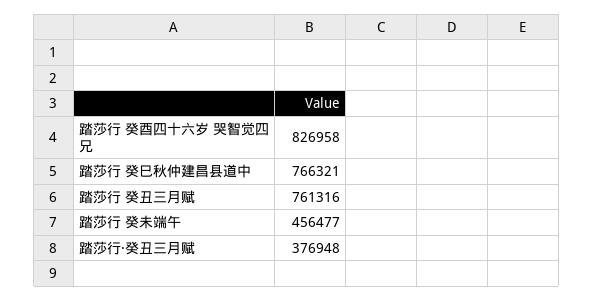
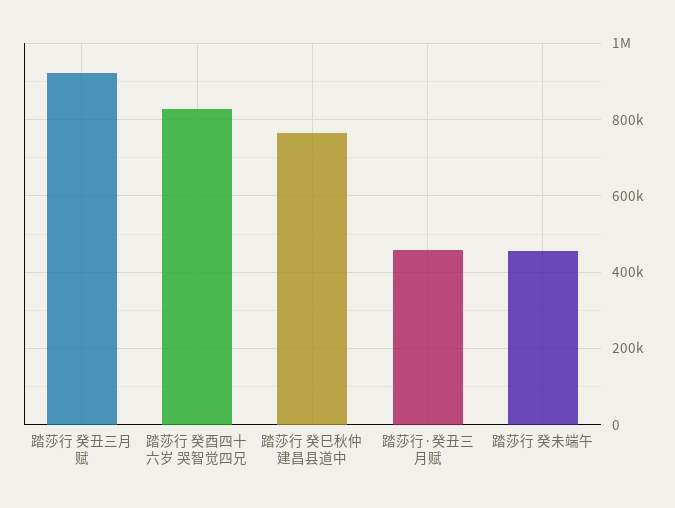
  {
    "踏莎行 癸酉四十六岁 哭智觉四兄": 826958,
    "踏莎行 癸巳秋仲建昌县道中": 766321,
-   "踏莎行 癸丑三月赋": 761316,
+   "踏莎行 癸丑三月赋": 920000,
    "踏莎行 癸未端午": 456477,
-   "踏莎行·癸丑三月赋": 376948
+   "踏莎行·癸丑三月赋": 460000
  }

